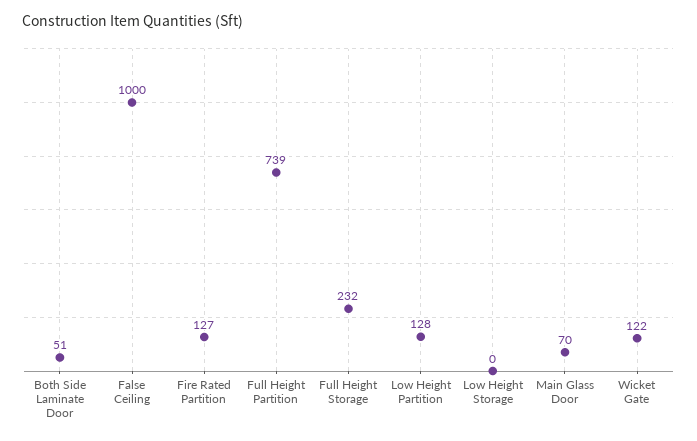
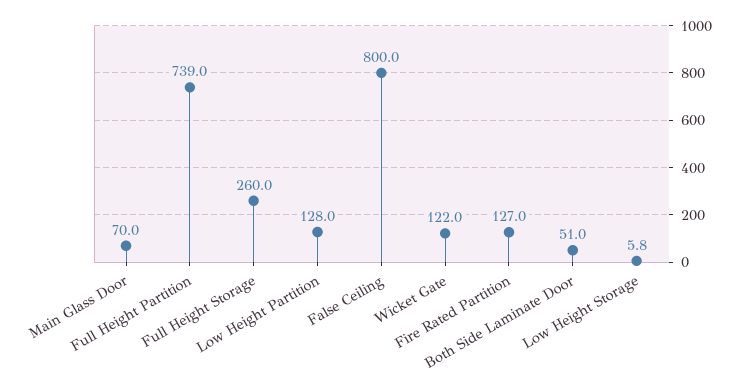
  {
    "Both Side Laminate Door": 51,
-   "False Ceiling": 1000,
+   "False Ceiling": 800,
    "Fire Rated Partition": 127,
    "Full Height Partition": 739,
-   "Full Height Storage": 232,
+   "Full Height Storage": 260,
    "Low Height Partition": 128,
-   "Low Height Storage": 0,
+   "Low Height Storage": 5.8,
    "Main Glass Door": 70,
    "Wicket Gate": 122
  }

